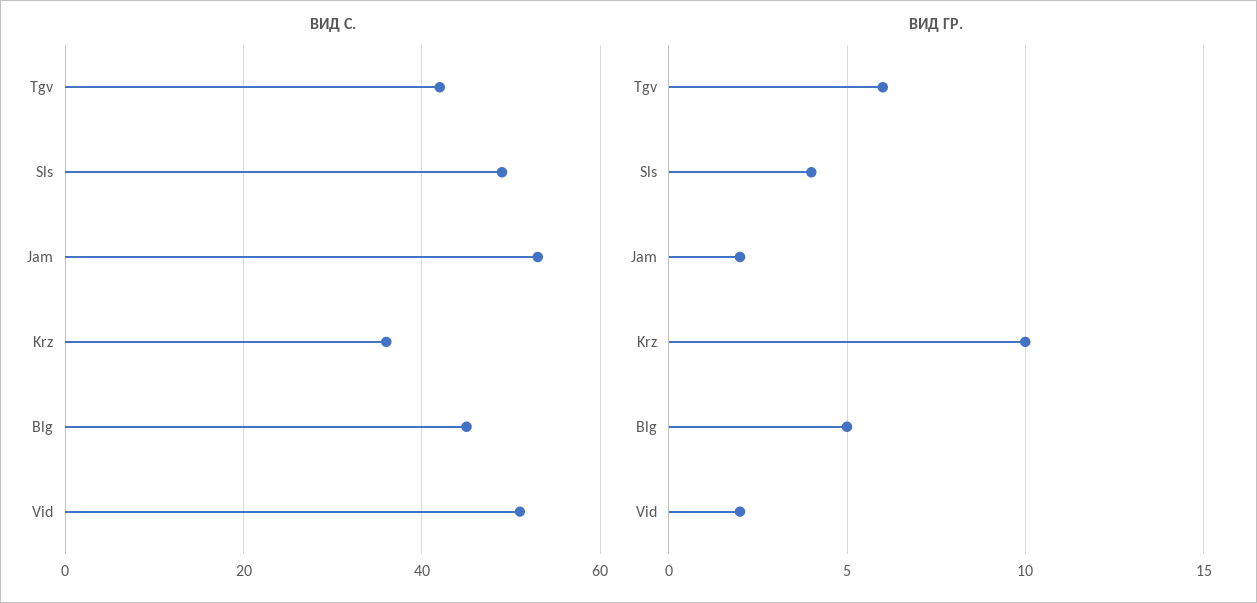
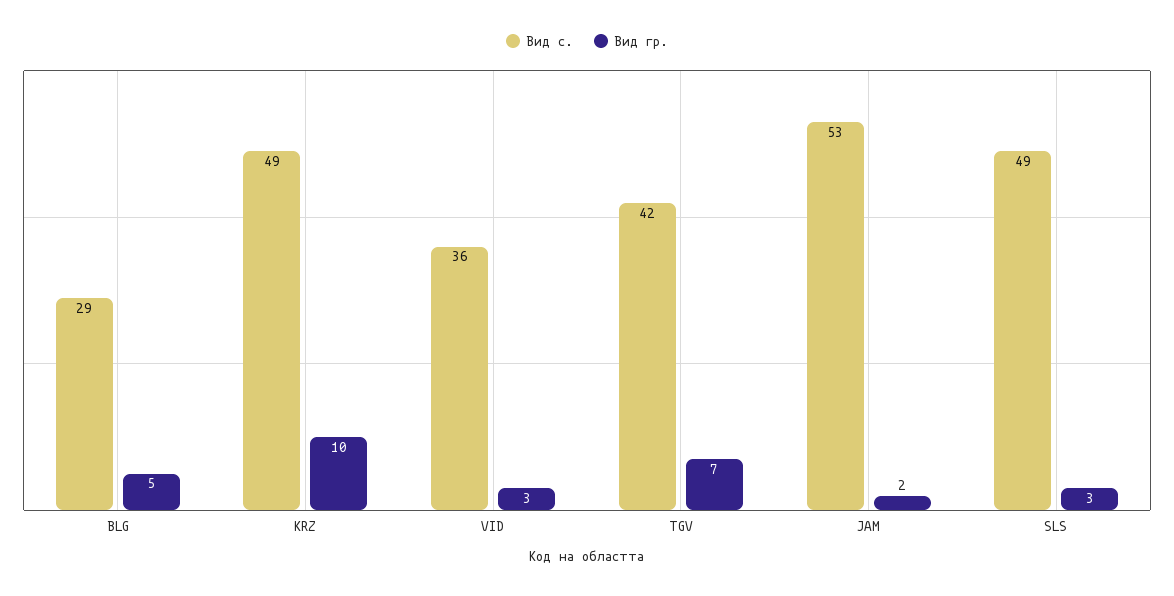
  {
    "ВИД С.": {
      "Tgv": 42,
      "Sls": 49,
      "Jam": 53,
-     "Krz": 35,
+     "Krz": 49,
-     "Blg": 45,
+     "Blg": 29,
-     "Vid": 50
+     "Vid": 36
    },
    "ВИД ГР.": {
-     "Tgv": 6,
+     "Tgv": 7,
-     "Sls": 4,
+     "Sls": 3,
      "Jam": 2,
      "Krz": 10,
      "Blg": 5,
-     "Vid": 2
+     "Vid": 3
    }
  }

